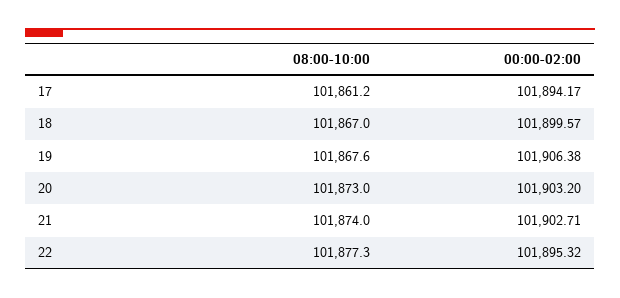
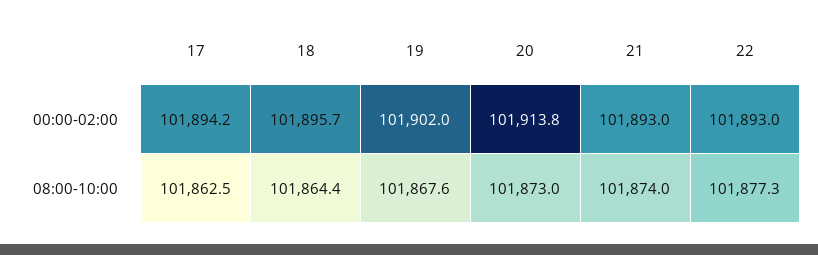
  {
    "08:00-10:00": {
-     "17": 101861.2,
+     "17": 101862.5,
-     "18": 101867,
+     "18": 101864.4,
      "19": 101867.6,
      "20": 101873,
      "21": 101874,
      "22": 101877.3
    },
    "00:00-02:00": {
      "17": 101894.17,
-     "18": 101899.57,
+     "18": 101895.7,
-     "19": 101906.38,
+     "19": 101902,
-     "20": 101903.2,
+     "20": 101913.8,
-     "21": 101902.71,
+     "21": 101893,
-     "22": 101895.32
+     "22": 101893
    }
  }

